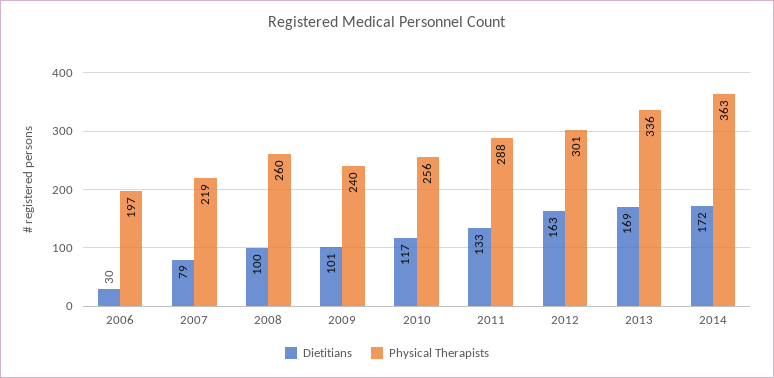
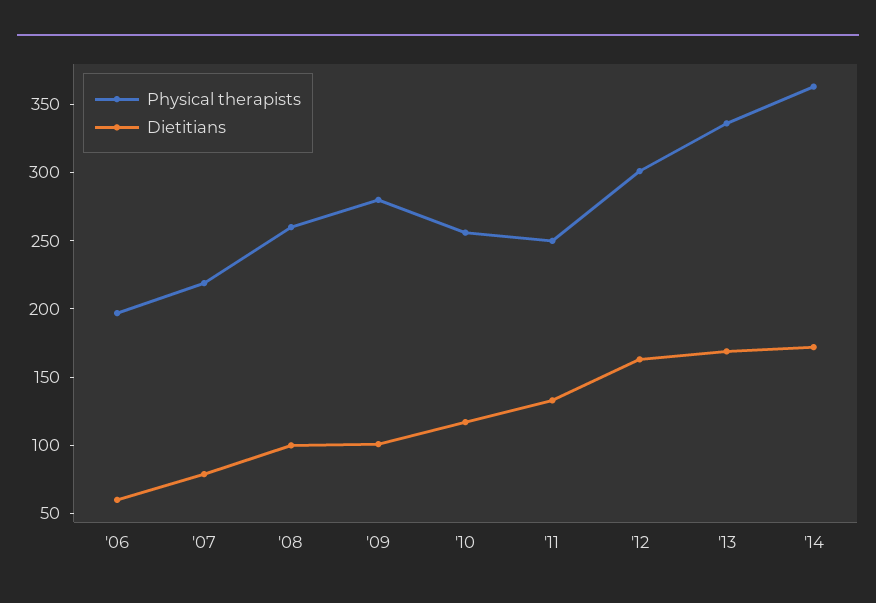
  {
    "Dietitians": {
-     "2006": 30,
+     "2006": 60,
      "2007": 79,
      "2008": 100,
      "2009": 101,
      "2010": 117,
      "2011": 133,
      "2012": 163,
      "2013": 169,
      "2014": 172
    },
    "Physical Therapists": {
      "2006": 197,
      "2007": 219,
      "2008": 260,
-     "2009": 240,
+     "2009": 280,
      "2010": 256,
-     "2011": 288,
+     "2011": 250,
      "2012": 301,
      "2013": 336,
      "2014": 363
    }
  }

